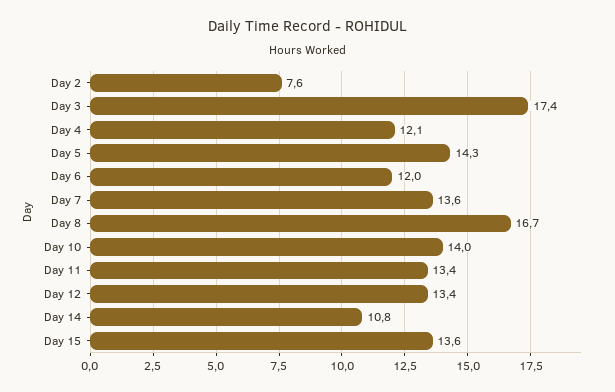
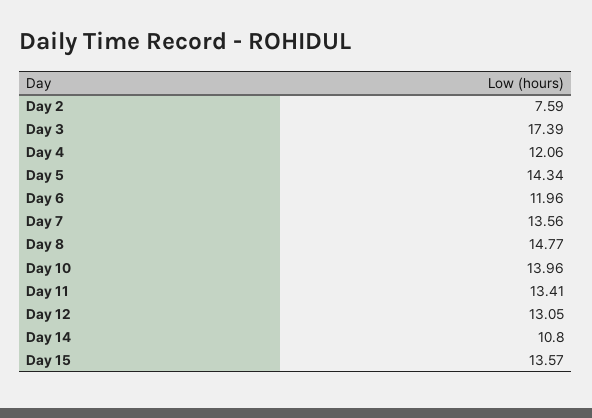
  {
    "Day 2": 7.59,
    "Day 3": 17.39,
    "Day 4": 12.06,
    "Day 5": 14.34,
    "Day 6": 11.96,
    "Day 7": 13.56,
-   "Day 8": 16.7,
+   "Day 8": 14.77,
    "Day 10": 13.96,
    "Day 11": 13.41,
-   "Day 12": 13.4,
+   "Day 12": 13.05,
    "Day 14": 10.8,
    "Day 15": 13.57
  }

